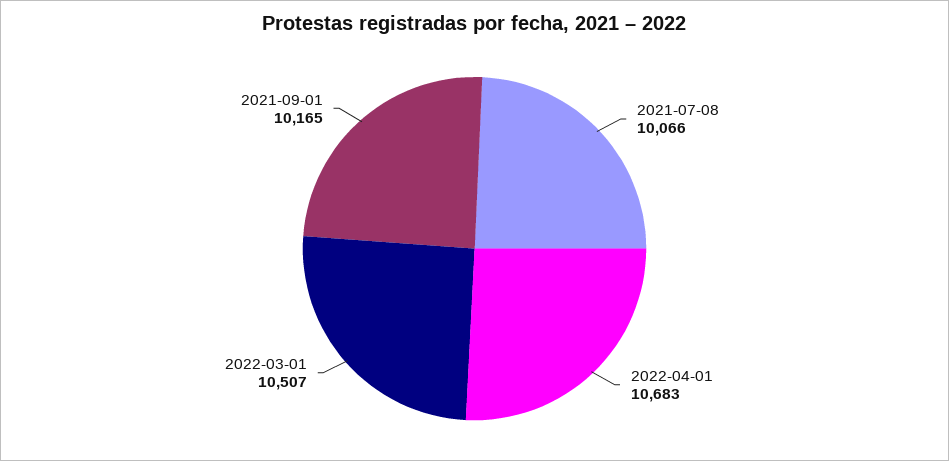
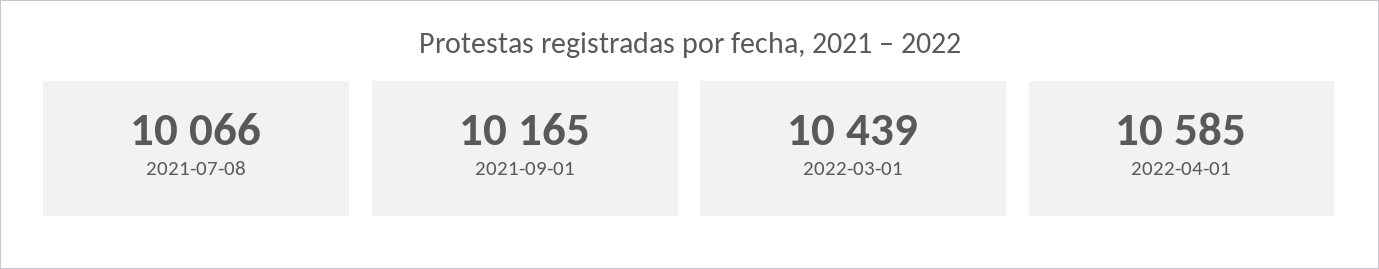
  {
    "2021-07-08": 10066,
-   "2022-04-01": 10683,
+   "2022-04-01": 10585,
-   "2022-03-01": 10507,
+   "2022-03-01": 10439,
    "2021-09-01": 10165
  }

